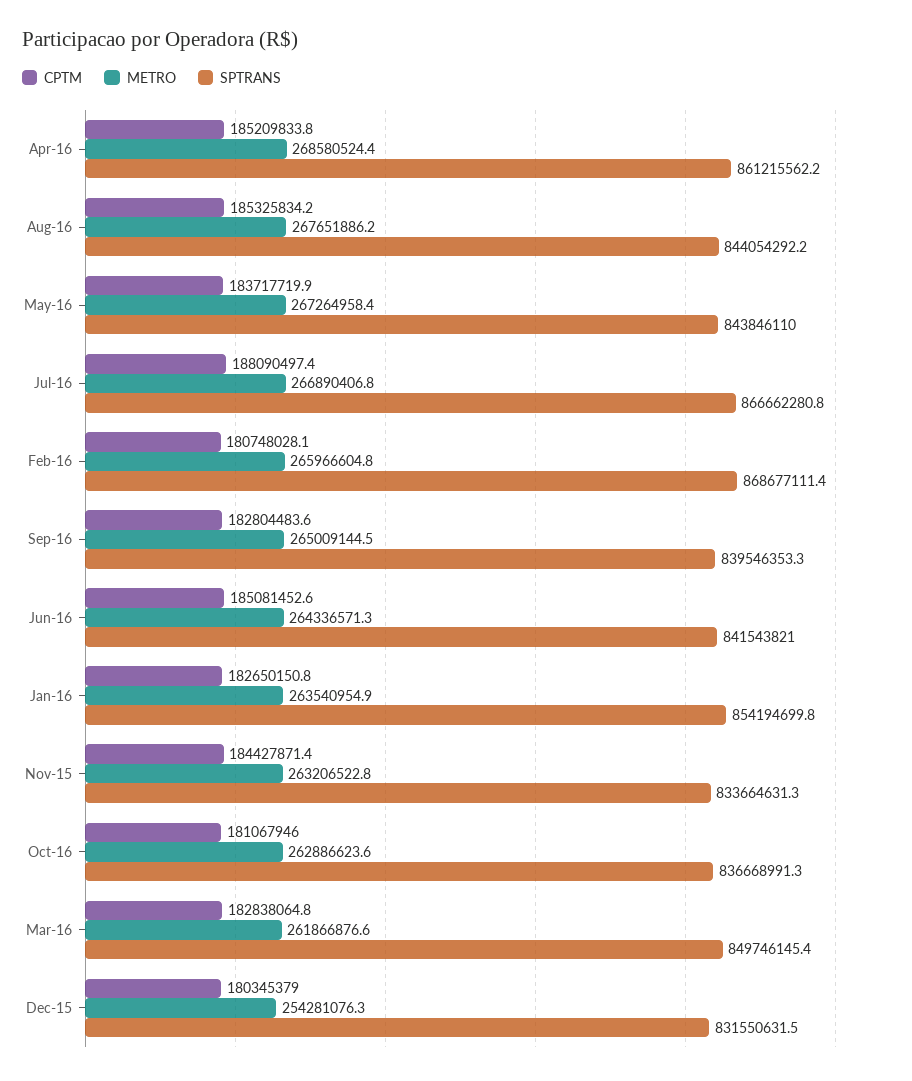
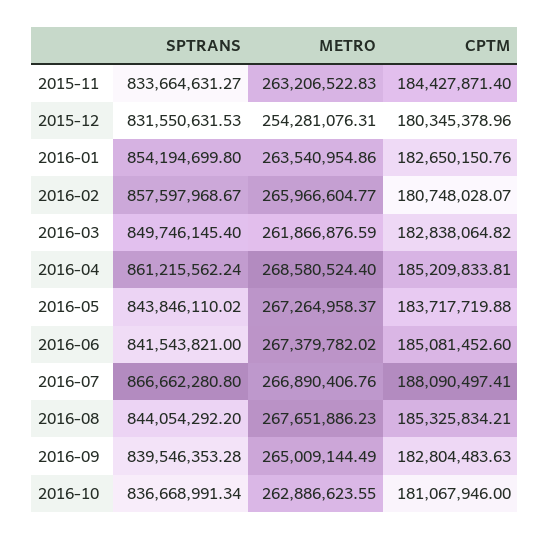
  {
    "CPTM": {
      "Apr-16": 185209833.81,
      "Aug-16": 185325834.21,
      "May-16": 183717719.88,
      "Jul-16": 188090497.41,
      "Feb-16": 180748028.07,
      "Sep-16": 182804483.63,
      "Jun-16": 185081452.6,
      "Jan-16": 182650150.76,
      "Nov-15": 184427871.4,
      "Oct-16": 181067946,
      "Mar-16": 182838064.82,
      "Dec-15": 180345378.96
    },
    "METRO": {
      "Apr-16": 268580524.4,
      "Aug-16": 267651886.23,
      "May-16": 267264958.37,
      "Jul-16": 266890406.76,
      "Feb-16": 265966604.77,
      "Sep-16": 265009144.49,
-     "Jun-16": 264336571.3,
+     "Jun-16": 267379782.02,
      "Jan-16": 263540954.86,
      "Nov-15": 263206522.83,
      "Oct-16": 262886623.55,
      "Mar-16": 261866876.59,
      "Dec-15": 254281076.31
    },
    "SPTRANS": {
      "Apr-16": 861215562.24,
      "Aug-16": 844054292.2,
      "May-16": 843846110.02,
      "Jul-16": 866662280.8,
-     "Feb-16": 868677111.4,
+     "Feb-16": 857597968.67,
      "Sep-16": 839546353.28,
      "Jun-16": 841543821,
      "Jan-16": 854194699.8,
      "Nov-15": 833664631.27,
      "Oct-16": 836668991.34,
      "Mar-16": 849746145.4,
      "Dec-15": 831550631.53
    }
  }

